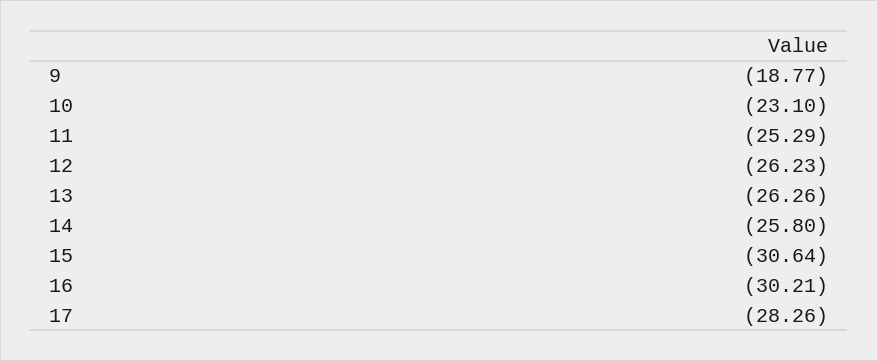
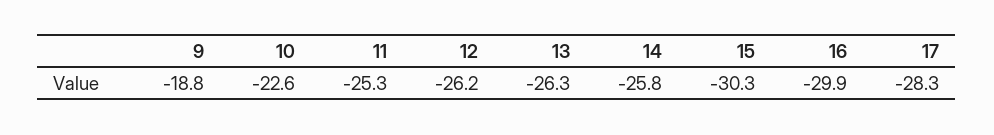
  {
    "9": -18.77,
-   "10": -23.1,
+   "10": -22.6,
    "11": -25.29,
    "12": -26.23,
    "13": -26.26,
    "14": -25.8,
-   "15": -30.64,
+   "15": -30.3,
-   "16": -30.21,
+   "16": -29.9,
    "17": -28.26
  }

